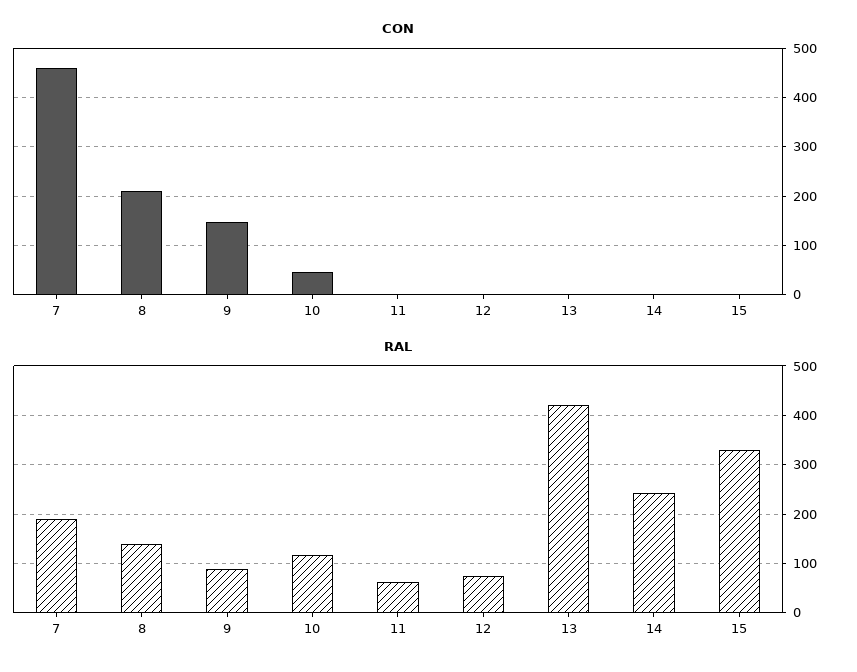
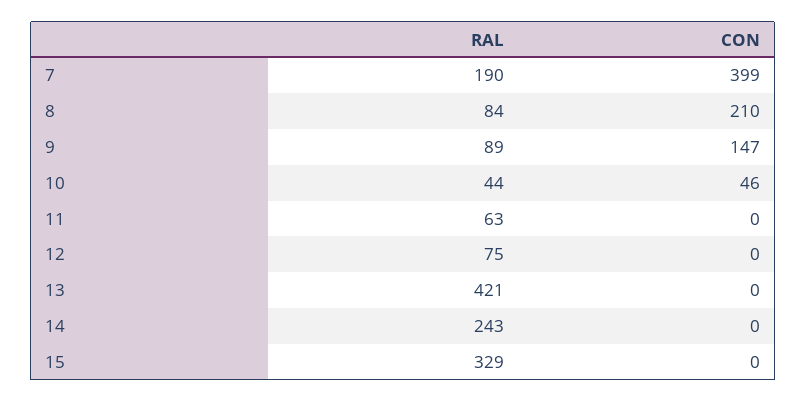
  {
    "CON": {
-     "7": 460,
+     "7": 399,
      "8": 210,
      "9": 147,
      "10": 46,
      "11": 0,
      "12": 0,
      "13": 0,
      "14": 0,
      "15": 0
    },
    "RAL": {
      "7": 190,
-     "8": 140,
+     "8": 84,
      "9": 89,
-     "10": 120,
+     "10": 44,
      "11": 63,
      "12": 75,
      "13": 421,
      "14": 243,
      "15": 329
    }
  }

